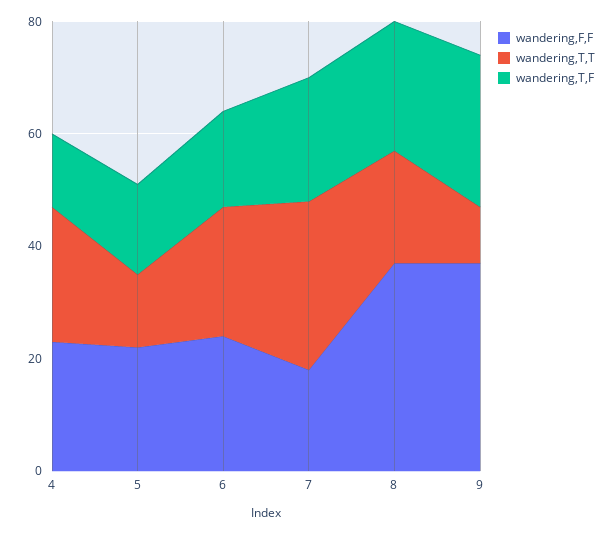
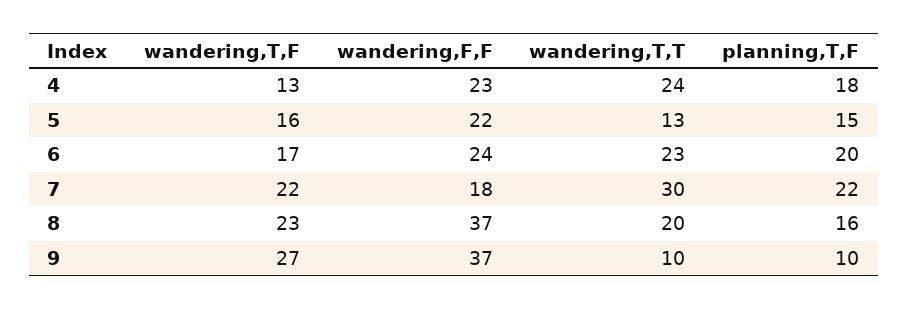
  {
    "wandering,F,F": {
      "4": 23,
      "5": 22,
      "6": 24,
      "7": 18,
      "8": 37,
      "9": 37
    },
    "wandering,T,T": {
      "4": 24,
      "5": 13,
      "6": 23,
      "7": 30,
      "8": 20,
      "9": 10
    },
    "wandering,T,F": {
      "4": 13,
      "5": 16,
      "6": 17,
      "7": 22,
      "8": 23,
      "9": 27
-   }
+   },
+   "planning,T,F": {
+     "4": 18,
+     "5": 15,
+     "6": 20,
+     "7": 22,
+     "8": 16,
+     "9": 10
+   }
  }

